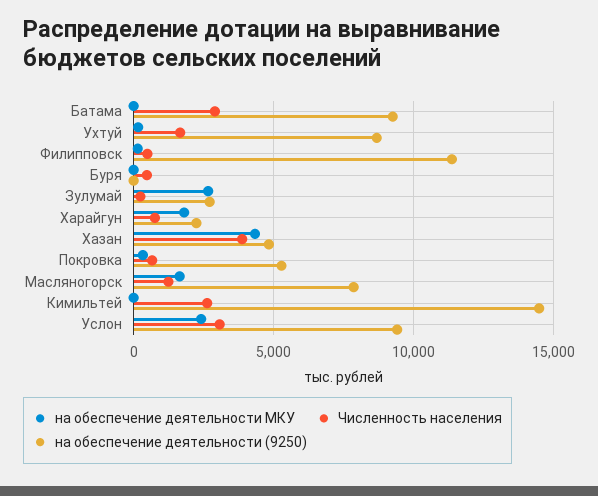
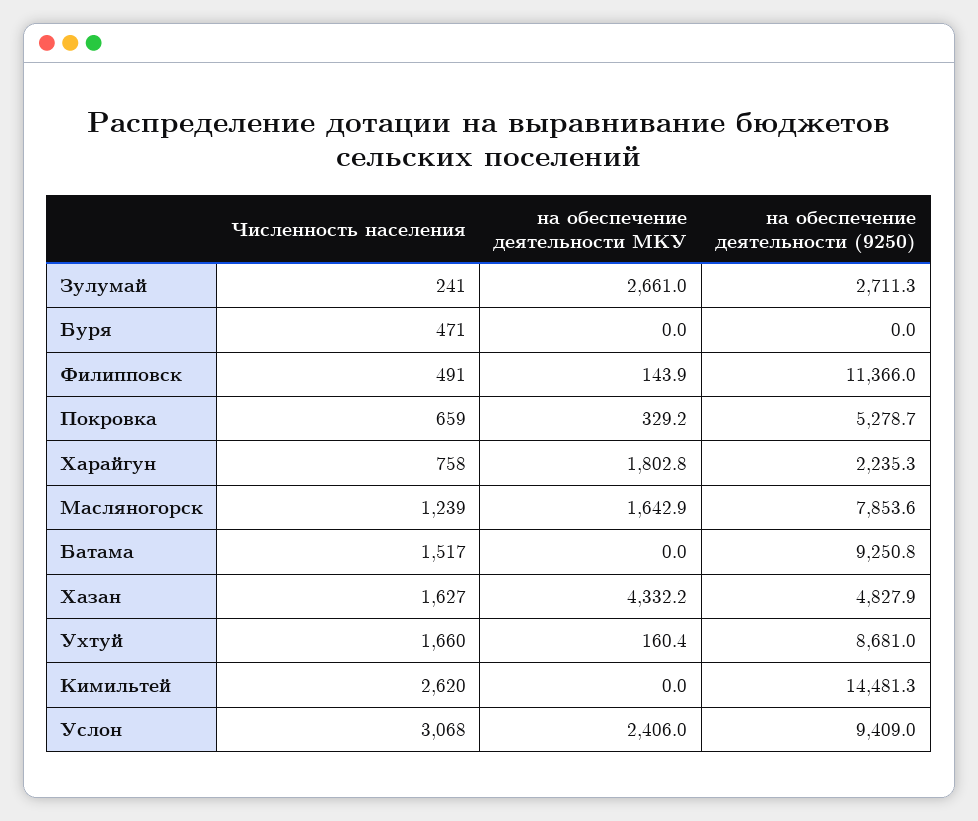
  {
    "на обеспечение деятельности МКУ": {
      "Батама": 0,
      "Ухтуй": 160.4,
      "Филипповск": 143.9,
      "Буря": 0,
      "Зулумай": 2661,
      "Харайгун": 1802.8,
      "Хазан": 4332.2,
      "Покровка": 329.2,
      "Масляногорск": 1642.9,
      "Кимильтей": 0,
      "Услон": 2406
    },
    "Численность населения": {
-     "Батама": 3000,
+     "Батама": 1517,
      "Ухтуй": 1660,
      "Филипповск": 491,
      "Буря": 471,
      "Зулумай": 241,
      "Харайгун": 758,
-     "Хазан": 4000,
+     "Хазан": 1627,
      "Покровка": 659,
      "Масляногорск": 1239,
      "Кимильтей": 2620,
      "Услон": 3068
    },
    "на обеспечение деятельности (9250)": {
      "Батама": 9250.8,
      "Ухтуй": 8681,
      "Филипповск": 11366,
      "Буря": 0,
      "Зулумай": 2711.3,
      "Харайгун": 2235.3,
      "Хазан": 4827.9,
      "Покровка": 5278.7,
      "Масляногорск": 7853.6,
      "Кимильтей": 14481.3,
      "Услон": 9409
    }
  }

